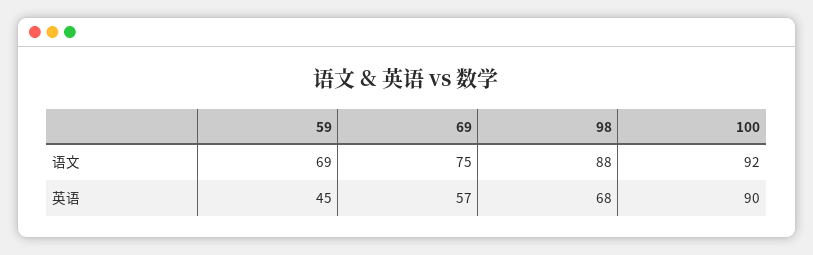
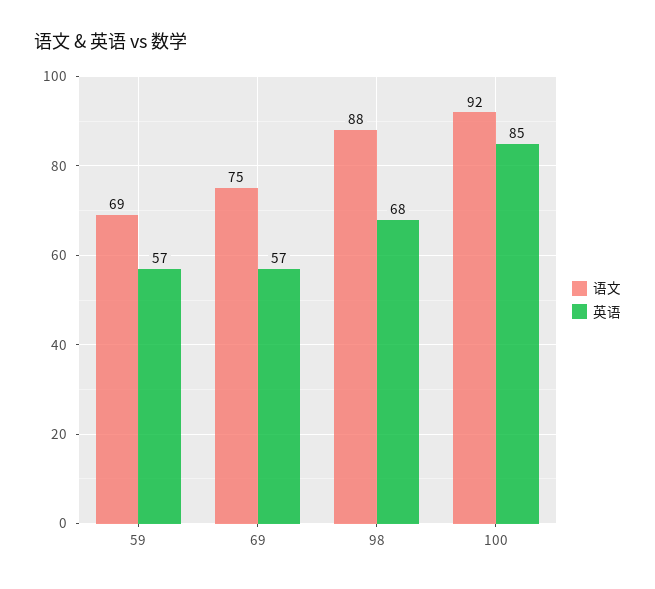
  {
    "语文": {
      "59": 69,
      "69": 75,
      "98": 88,
      "100": 92
    },
    "英语": {
-     "59": 45,
+     "59": 57,
      "69": 57,
      "98": 68,
-     "100": 90
+     "100": 85
    }
  }

